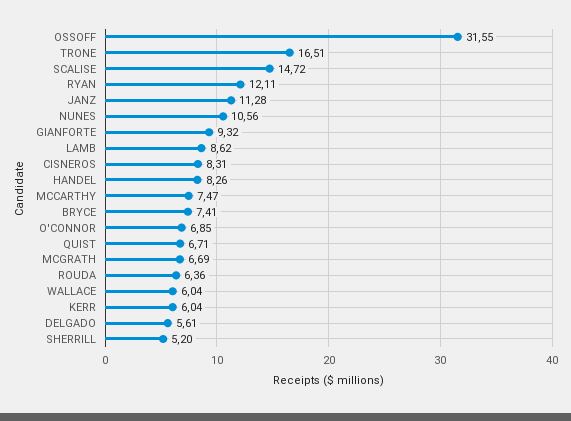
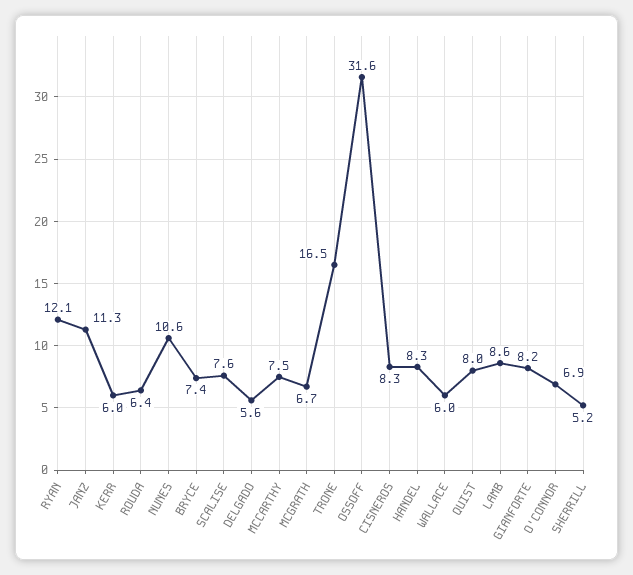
  {
    "OSSOFF": 31.55,
    "TRONE": 16.51,
-   "SCALISE": 14.72,
+   "SCALISE": 7.6,
    "RYAN": 12.11,
    "JANZ": 11.28,
    "NUNES": 10.56,
-   "GIANFORTE": 9.32,
+   "GIANFORTE": 8.2,
    "LAMB": 8.62,
    "CISNEROS": 8.31,
    "HANDEL": 8.26,
    "MCCARTHY": 7.47,
    "BRYCE": 7.41,
    "O'CONNOR": 6.85,
-   "QUIST": 6.71,
+   "QUIST": 8,
    "MCGRATH": 6.69,
    "ROUDA": 6.36,
    "WALLACE": 6.04,
    "KERR": 6.04,
    "DELGADO": 5.61,
    "SHERRILL": 5.2
  }

